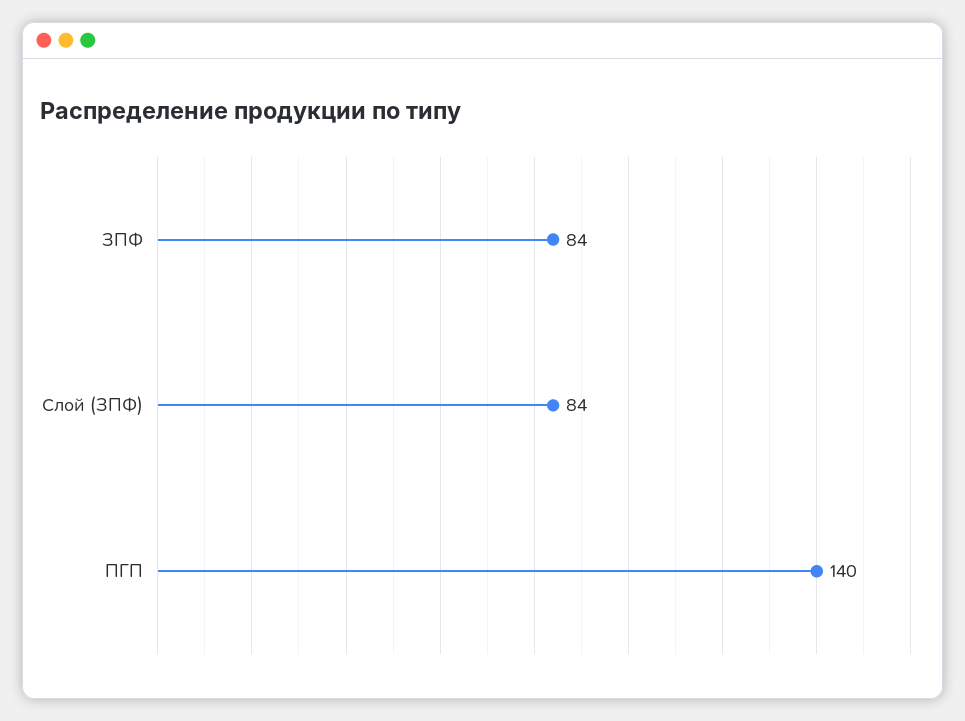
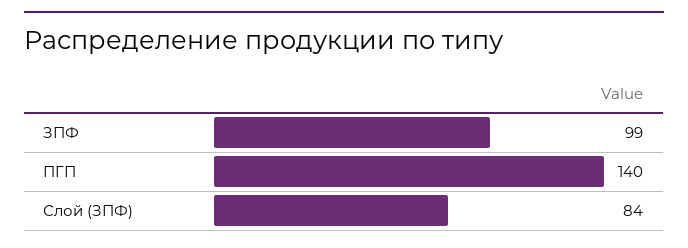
  {
-   "ЗПФ": 84,
+   "ЗПФ": 99,
    "Слой (ЗПФ)": 84,
    "ПГП": 140
  }

